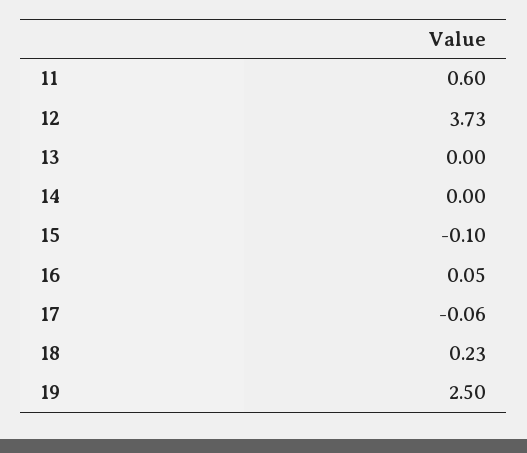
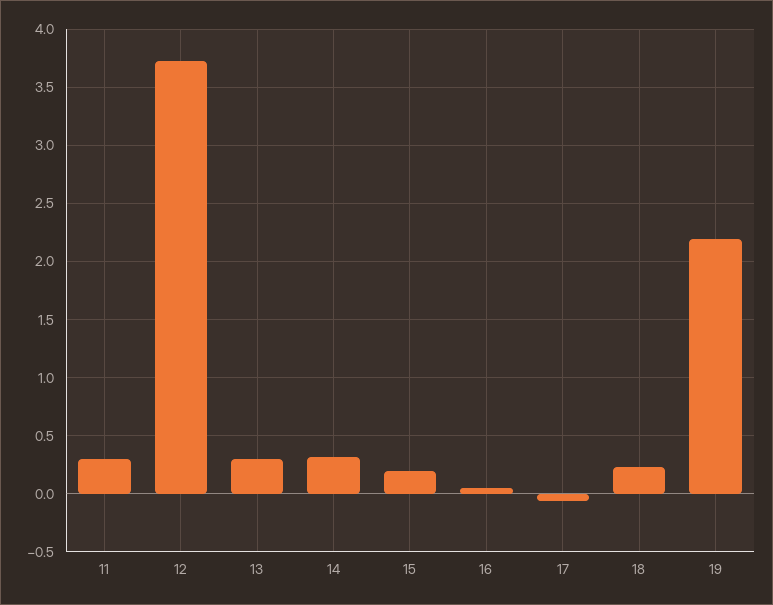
  {
-   "11": 0.6,
+   "11": 0.3,
    "12": 3.73,
-   "13": 0,
+   "13": 0.3,
-   "14": 0,
+   "14": 0.3,
-   "15": -0.1,
+   "15": 0.2,
    "16": 0.05,
    "17": -0.06,
    "18": 0.23,
-   "19": 2.5
+   "19": 2.2
  }

